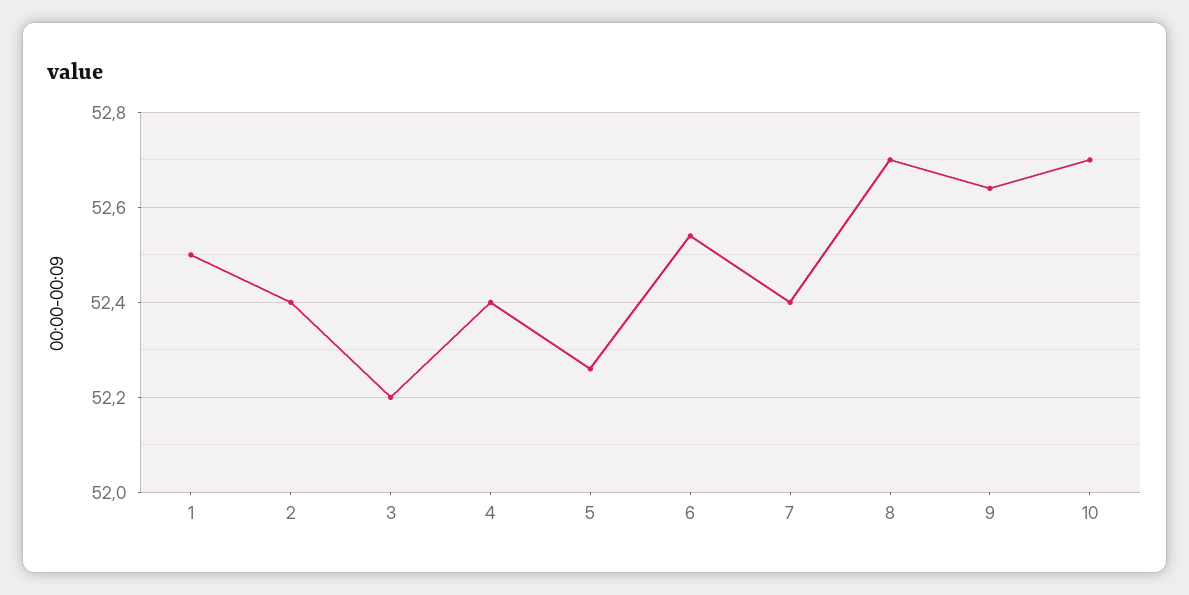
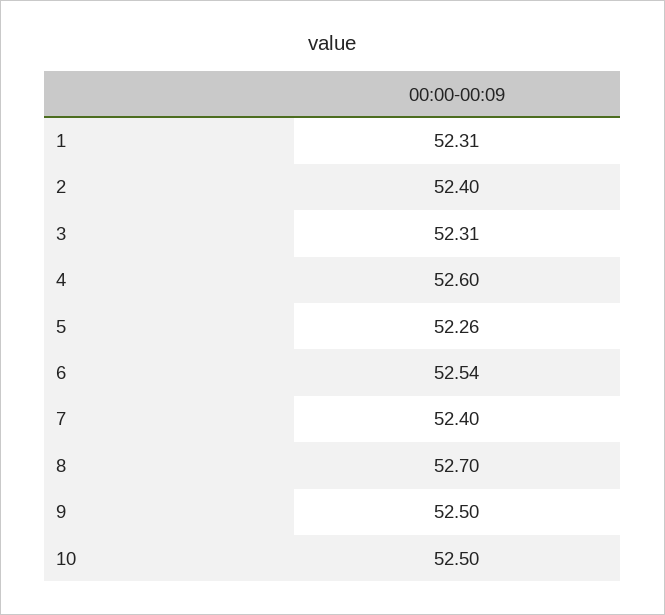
  {
-   "1": 52.5,
+   "1": 52.31,
    "2": 52.4,
-   "3": 52.2,
+   "3": 52.31,
-   "4": 52.4,
+   "4": 52.6,
    "5": 52.26,
    "6": 52.54,
    "7": 52.4,
    "8": 52.7,
-   "9": 52.65,
+   "9": 52.5,
-   "10": 52.7
+   "10": 52.5
  }

